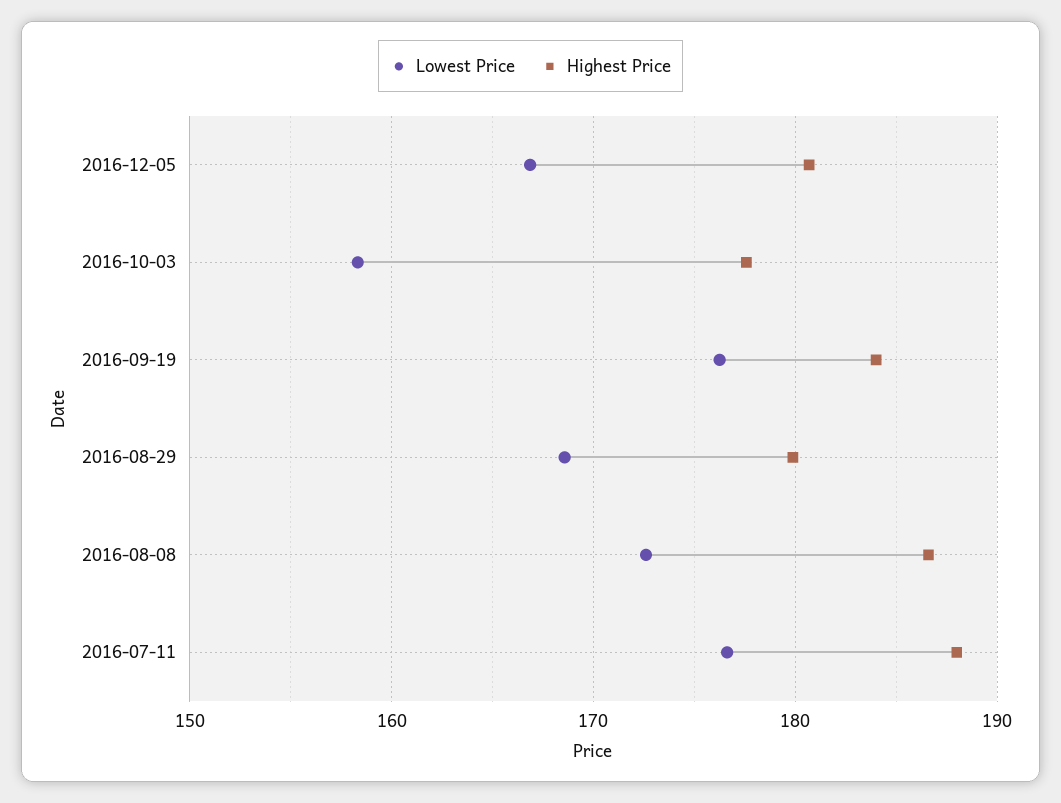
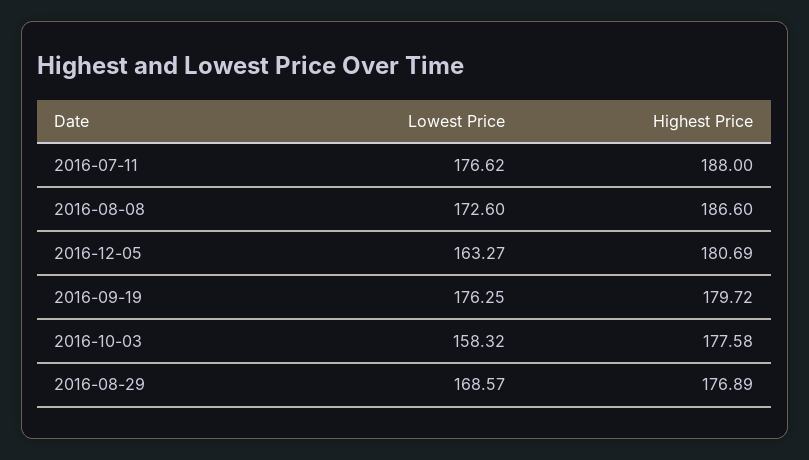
  {
    "Lowest Price": {
-     "2016-12-05": 167,
+     "2016-12-05": 163.27,
      "2016-10-03": 158.32,
      "2016-09-19": 176.25,
      "2016-08-29": 168.57,
      "2016-08-08": 172.6,
      "2016-07-11": 176.62
    },
    "Highest Price": {
      "2016-12-05": 180.69,
      "2016-10-03": 177.58,
-     "2016-09-19": 184,
+     "2016-09-19": 179.72,
-     "2016-08-29": 180,
+     "2016-08-29": 176.89,
      "2016-08-08": 186.6,
      "2016-07-11": 188
    }
  }

